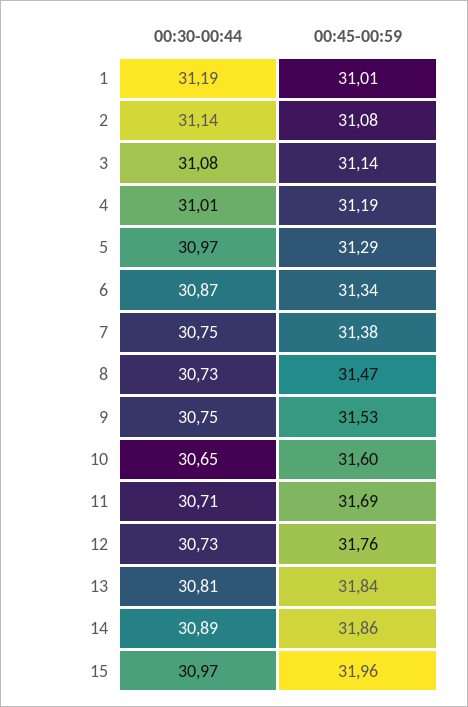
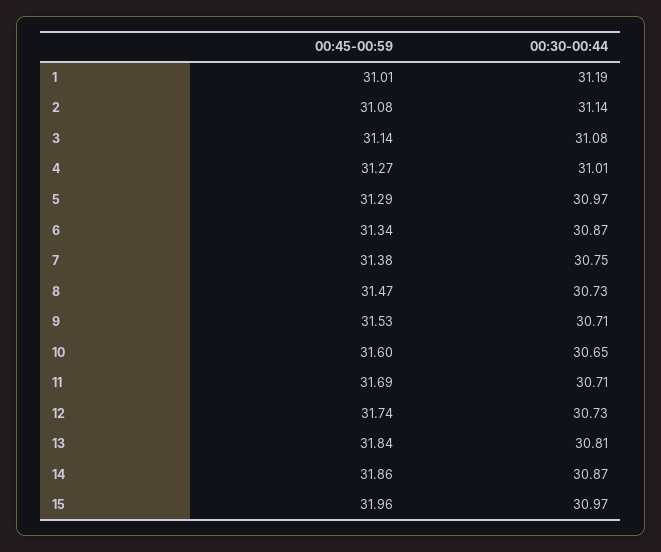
  {
    "00:30-00:44": {
      "1": 31.19,
      "2": 31.14,
      "3": 31.08,
      "4": 31.01,
      "5": 30.97,
      "6": 30.87,
      "7": 30.75,
      "8": 30.73,
-     "9": 30.75,
+     "9": 30.71,
      "10": 30.65,
      "11": 30.71,
      "12": 30.73,
      "13": 30.81,
-     "14": 30.89,
+     "14": 30.87,
      "15": 30.97
    },
    "00:45-00:59": {
      "1": 31.01,
      "2": 31.08,
      "3": 31.14,
-     "4": 31.19,
+     "4": 31.27,
      "5": 31.29,
      "6": 31.34,
      "7": 31.38,
      "8": 31.47,
      "9": 31.53,
      "10": 31.6,
      "11": 31.69,
-     "12": 31.76,
+     "12": 31.74,
      "13": 31.84,
      "14": 31.86,
      "15": 31.96
    }
  }

